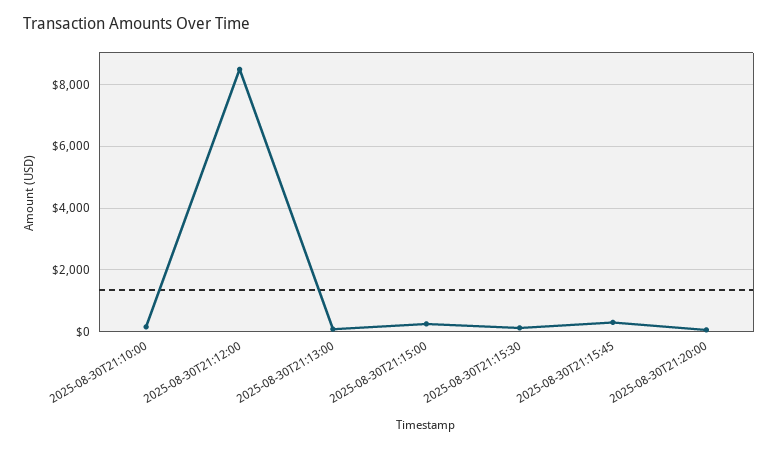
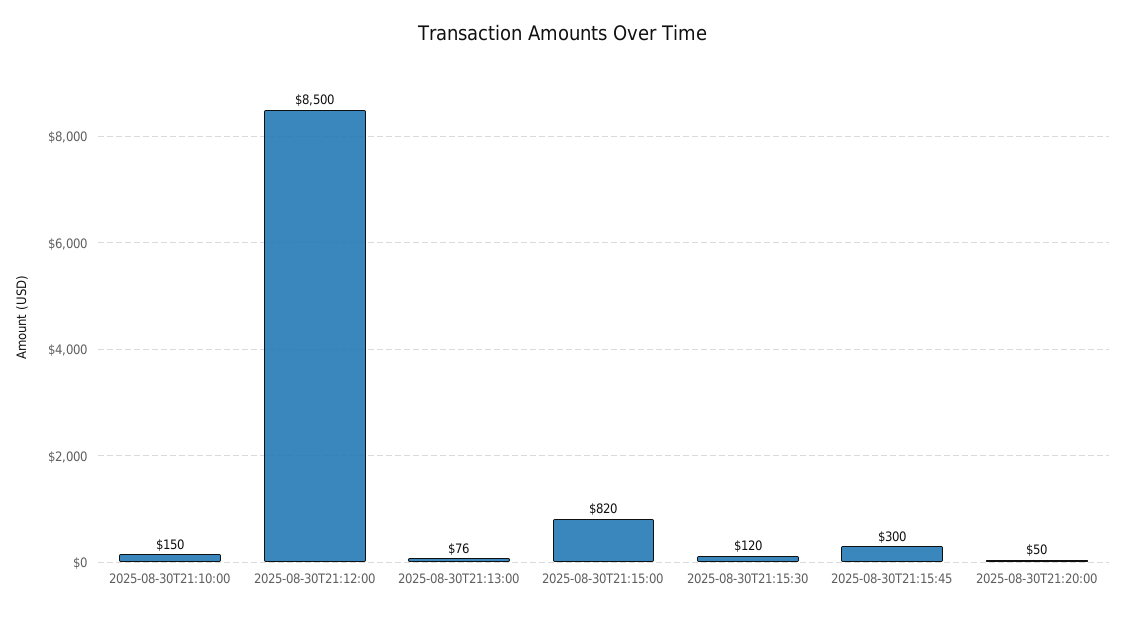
  {
    "2025-08-30T21:10:00": 150,
    "2025-08-30T21:12:00": 8500,
    "2025-08-30T21:13:00": 76,
-   "2025-08-30T21:15:00": 200,
+   "2025-08-30T21:15:00": 820,
    "2025-08-30T21:15:30": 120,
    "2025-08-30T21:15:45": 300,
    "2025-08-30T21:20:00": 50
  }

